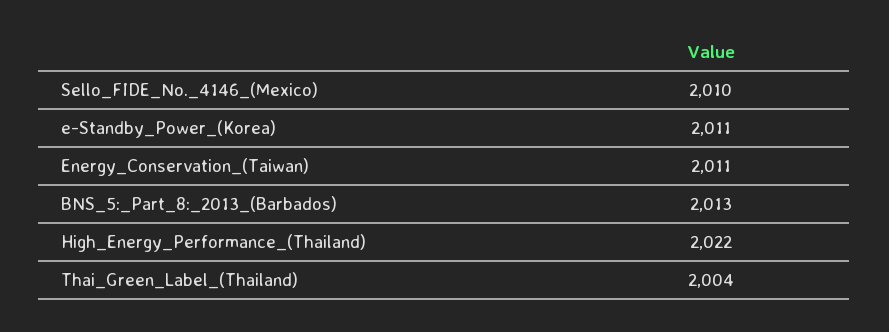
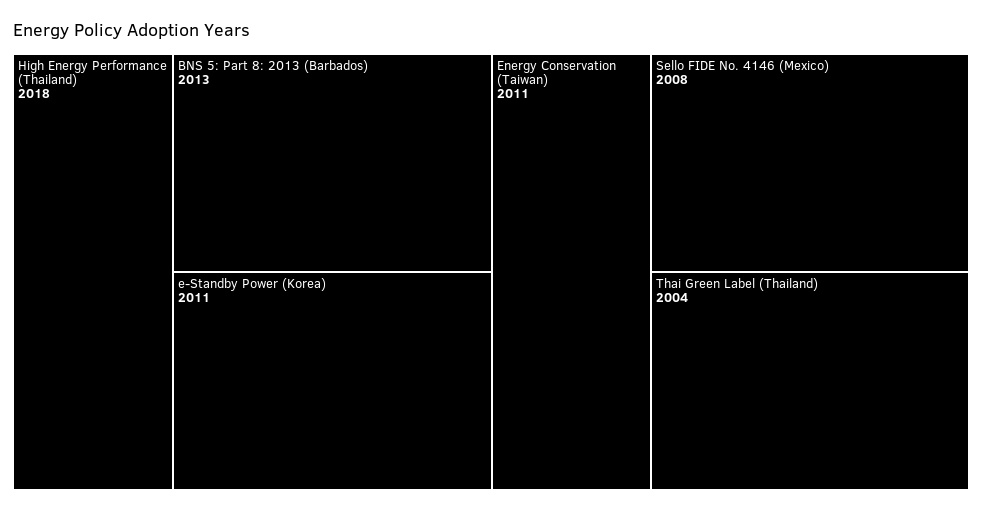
  {
-   "Sello_FIDE_No._4146_(Mexico)": 2010,
+   "Sello_FIDE_No._4146_(Mexico)": 2008,
    "e-Standby_Power_(Korea)": 2011,
    "Energy_Conservation_(Taiwan)": 2011,
    "BNS_5:_Part_8:_2013_(Barbados)": 2013,
-   "High_Energy_Performance_(Thailand)": 2022,
+   "High_Energy_Performance_(Thailand)": 2018,
    "Thai_Green_Label_(Thailand)": 2004
  }

